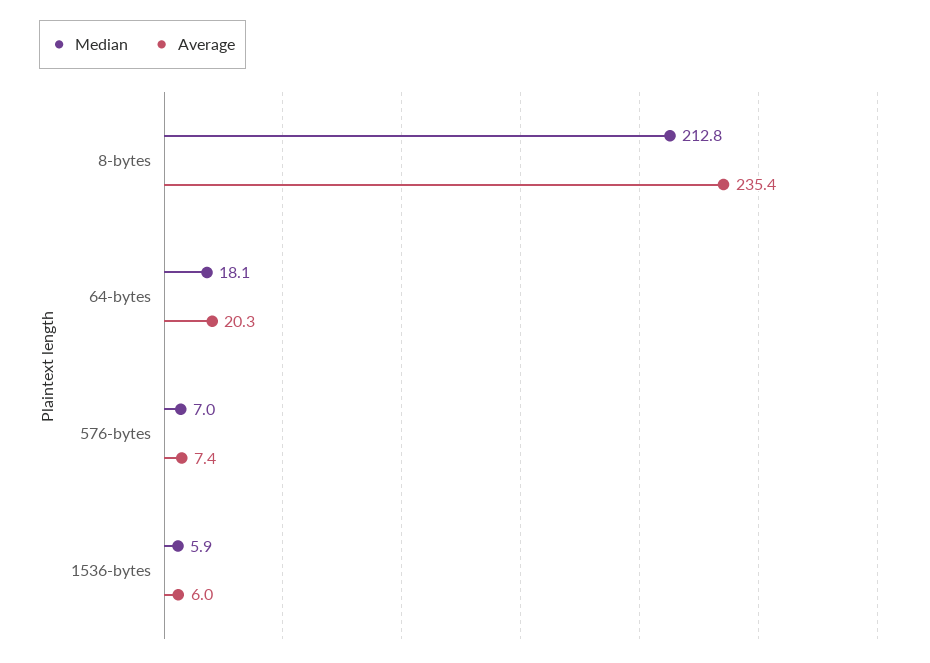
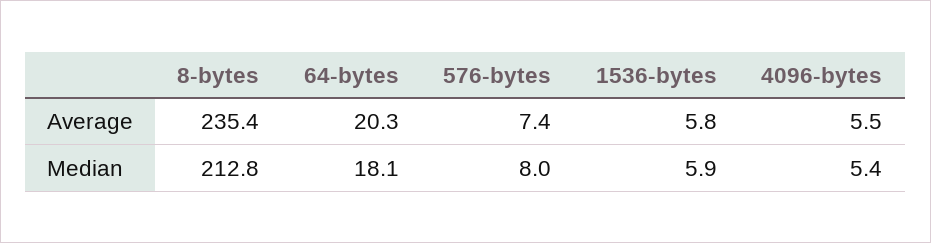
  {
    "Median": {
      "8-bytes": 212.8,
      "64-bytes": 18.1,
-     "576-bytes": 7,
+     "576-bytes": 8,
-     "1536-bytes": 5.9
+     "1536-bytes": 5.9,
+     "4096-bytes": 5.4
    },
    "Average": {
      "8-bytes": 235.4,
      "64-bytes": 20.3,
      "576-bytes": 7.4,
-     "1536-bytes": 6
+     "1536-bytes": 5.8,
+     "4096-bytes": 5.5
    }
  }

